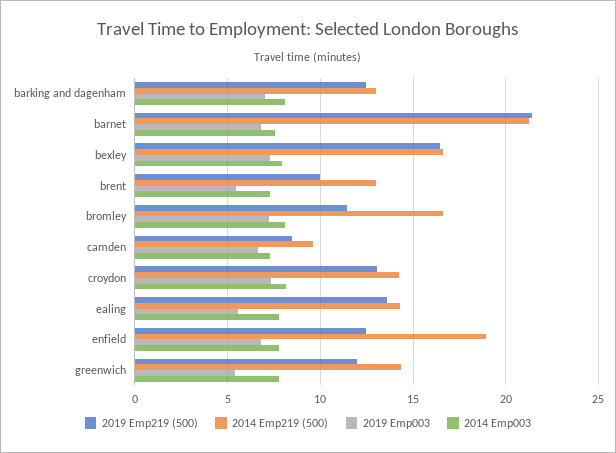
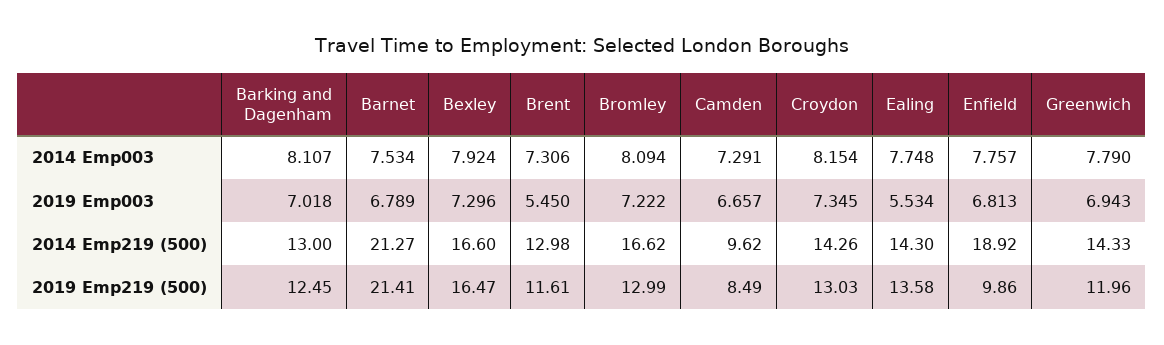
  {
    "2019 Emp219 (500)": {
      "barking and dagenham": 12.45,
      "barnet": 21.41,
      "bexley": 16.47,
-     "brent": 10,
+     "brent": 11.61,
-     "bromley": 11.5,
+     "bromley": 12.99,
      "camden": 8.49,
      "croydon": 13.03,
      "ealing": 13.58,
-     "enfield": 12.5,
+     "enfield": 9.86,
      "greenwich": 11.96
    },
    "2014 Emp219 (500)": {
      "barking and dagenham": 13,
      "barnet": 21.27,
      "bexley": 16.6,
      "brent": 12.98,
      "bromley": 16.62,
      "camden": 9.62,
      "croydon": 14.26,
      "ealing": 14.3,
      "enfield": 18.92,
      "greenwich": 14.33
    },
    "2019 Emp003": {
      "barking and dagenham": 7.018,
      "barnet": 6.789,
      "bexley": 7.296,
      "brent": 5.45,
      "bromley": 7.222,
      "camden": 6.657,
      "croydon": 7.345,
      "ealing": 5.534,
      "enfield": 6.813,
-     "greenwich": 5.5
+     "greenwich": 6.943
    },
    "2014 Emp003": {
      "barking and dagenham": 8.107,
      "barnet": 7.534,
      "bexley": 7.924,
      "brent": 7.306,
      "bromley": 8.094,
      "camden": 7.291,
      "croydon": 8.154,
      "ealing": 7.748,
      "enfield": 7.757,
      "greenwich": 7.79
    }
  }

